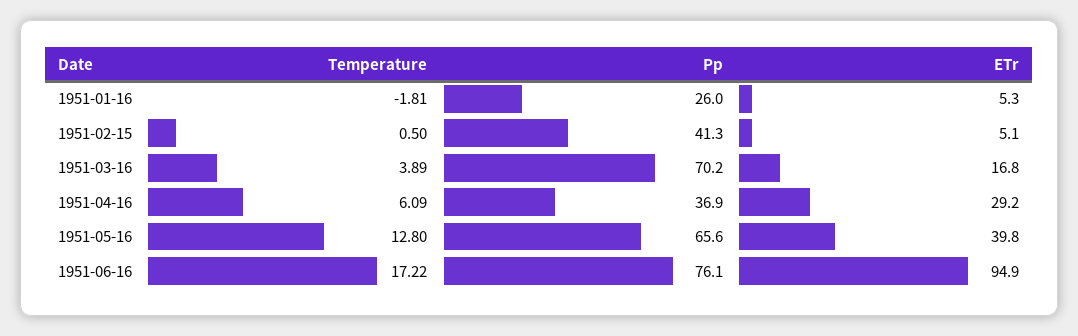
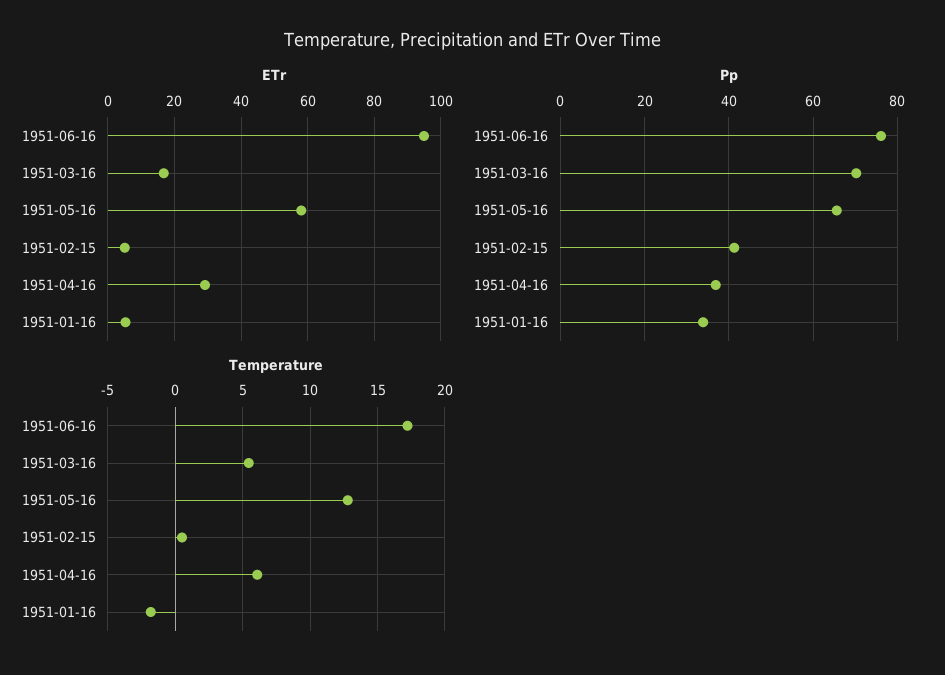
  {
    "Temperature": {
      "1951-01-16": -1.81,
      "1951-02-15": 0.5,
-     "1951-03-16": 3.89,
+     "1951-03-16": 5.5,
      "1951-04-16": 6.09,
      "1951-05-16": 12.8,
      "1951-06-16": 17.22
    },
    "Pp": {
-     "1951-01-16": 26,
+     "1951-01-16": 34,
      "1951-02-15": 41.3,
      "1951-03-16": 70.2,
      "1951-04-16": 36.9,
      "1951-05-16": 65.6,
      "1951-06-16": 76.1
    },
    "ETr": {
      "1951-01-16": 5.3,
      "1951-02-15": 5.1,
      "1951-03-16": 16.8,
      "1951-04-16": 29.2,
-     "1951-05-16": 39.8,
+     "1951-05-16": 58,
      "1951-06-16": 94.9
    }
  }

